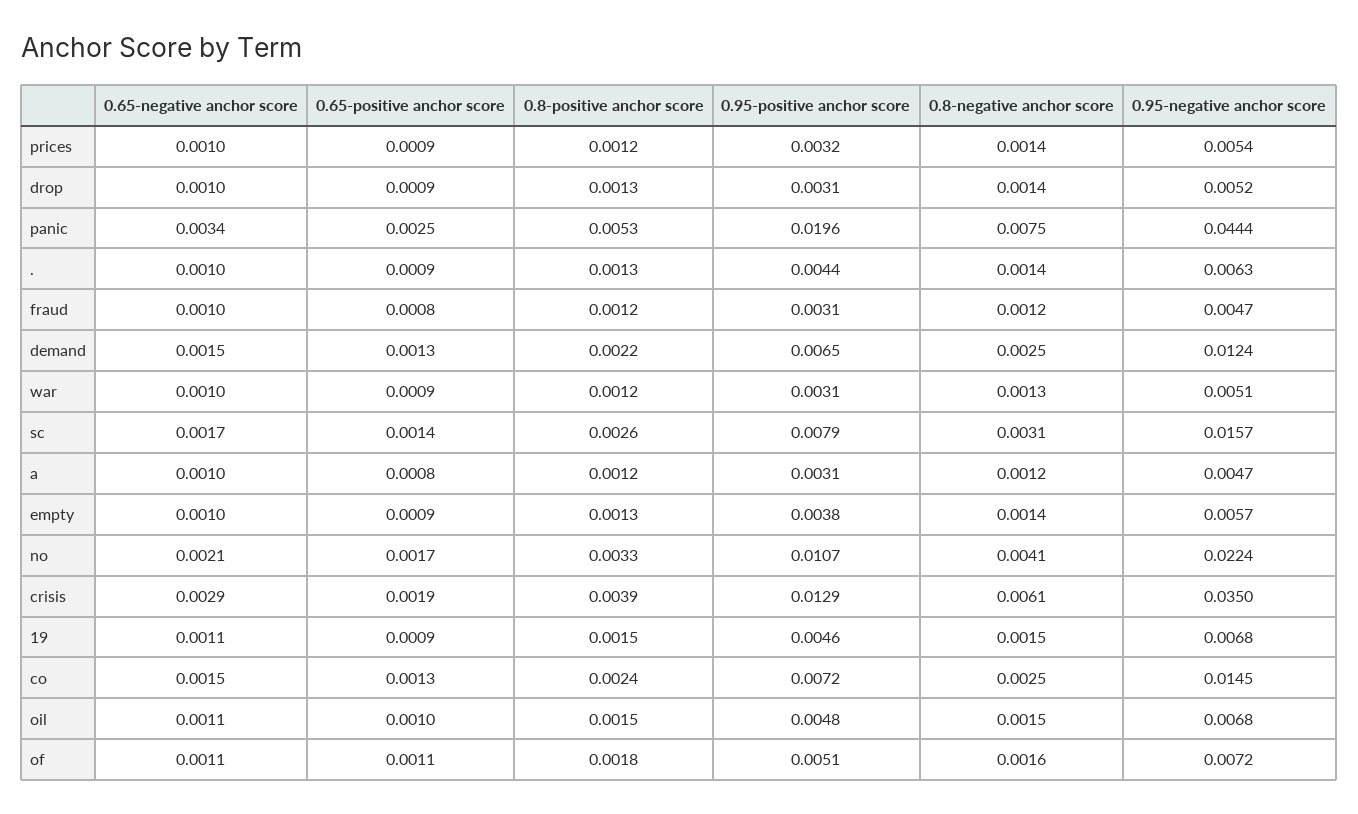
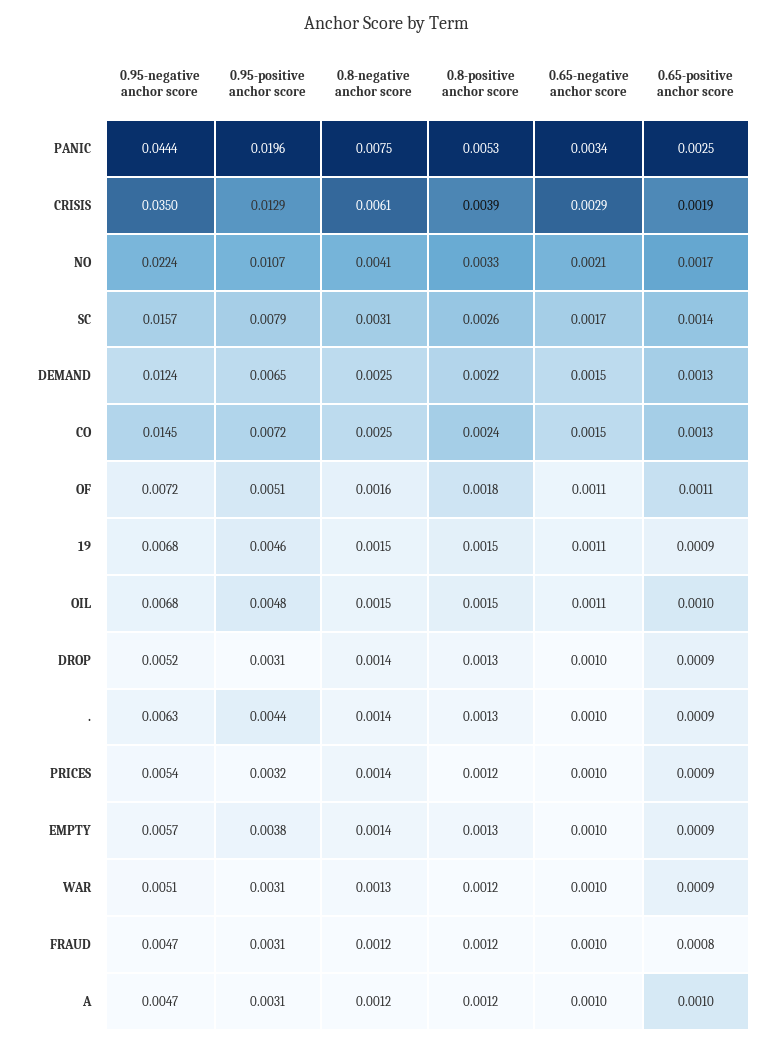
  {
    "0.65-negative anchor score": {
      "prices": 0.001,
      "drop": 0.001,
      "panic": 0.0034,
      ".": 0.001,
      "fraud": 0.001,
      "demand": 0.0015,
      "war": 0.001,
      "sc": 0.0017,
      "a": 0.001,
      "empty": 0.001,
      "no": 0.0021,
      "crisis": 0.0029,
      "19": 0.0011,
      "co": 0.0015,
      "oil": 0.0011,
      "of": 0.0011
    },
    "0.65-positive anchor score": {
      "prices": 0.0009,
      "drop": 0.0009,
      "panic": 0.0025,
      ".": 0.0009,
      "fraud": 0.0008,
      "demand": 0.0013,
      "war": 0.0009,
      "sc": 0.0014,
-     "a": 0.0008,
+     "a": 0.001,
      "empty": 0.0009,
      "no": 0.0017,
      "crisis": 0.0019,
      "19": 0.0009,
      "co": 0.0013,
      "oil": 0.001,
      "of": 0.0011
    },
    "0.8-positive anchor score": {
      "prices": 0.0012,
      "drop": 0.0013,
      "panic": 0.0053,
      ".": 0.0013,
      "fraud": 0.0012,
      "demand": 0.0022,
      "war": 0.0012,
      "sc": 0.0026,
      "a": 0.0012,
      "empty": 0.0013,
      "no": 0.0033,
      "crisis": 0.0039,
      "19": 0.0015,
      "co": 0.0024,
      "oil": 0.0015,
      "of": 0.0018
    },
    "0.95-positive anchor score": {
      "prices": 0.0032,
      "drop": 0.0031,
      "panic": 0.0196,
      ".": 0.0044,
      "fraud": 0.0031,
      "demand": 0.0065,
      "war": 0.0031,
      "sc": 0.0079,
      "a": 0.0031,
      "empty": 0.0038,
      "no": 0.0107,
      "crisis": 0.0129,
      "19": 0.0046,
      "co": 0.0072,
      "oil": 0.0048,
      "of": 0.0051
    },
    "0.8-negative anchor score": {
      "prices": 0.0014,
      "drop": 0.0014,
      "panic": 0.0075,
      ".": 0.0014,
      "fraud": 0.0012,
      "demand": 0.0025,
      "war": 0.0013,
      "sc": 0.0031,
      "a": 0.0012,
      "empty": 0.0014,
      "no": 0.0041,
      "crisis": 0.0061,
      "19": 0.0015,
      "co": 0.0025,
      "oil": 0.0015,
      "of": 0.0016
    },
    "0.95-negative anchor score": {
      "prices": 0.0054,
      "drop": 0.0052,
      "panic": 0.0444,
      ".": 0.0063,
      "fraud": 0.0047,
      "demand": 0.0124,
      "war": 0.0051,
      "sc": 0.0157,
      "a": 0.0047,
      "empty": 0.0057,
      "no": 0.0224,
      "crisis": 0.035,
      "19": 0.0068,
      "co": 0.0145,
      "oil": 0.0068,
      "of": 0.0072
    }
  }

